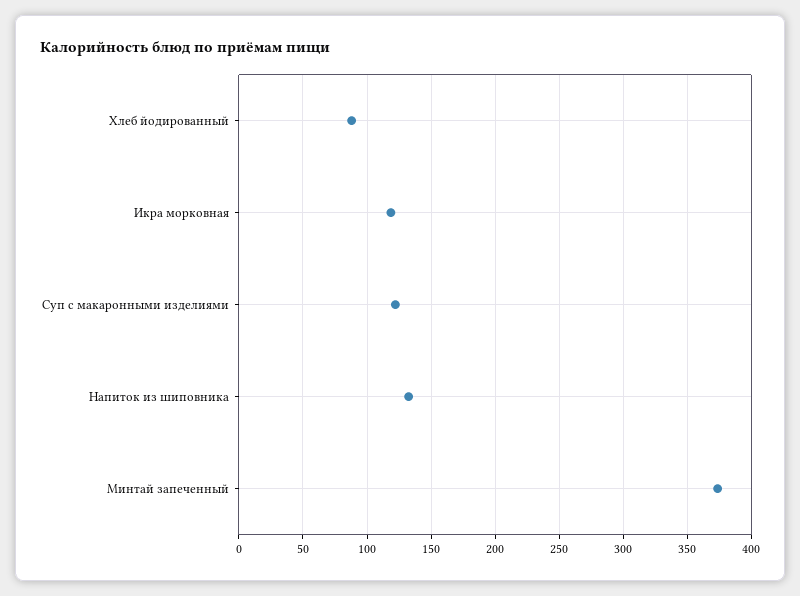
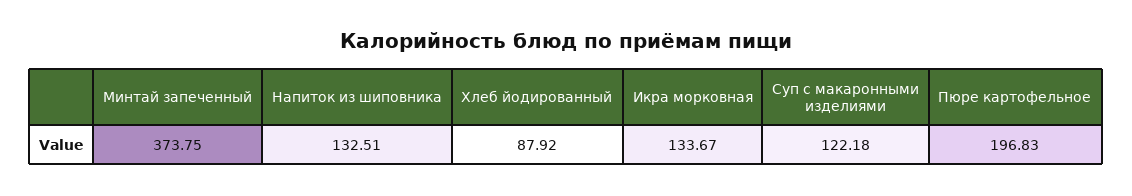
  {
    "Хлеб йодированный": 87.92,
-   "Икра морковная": 120,
+   "Икра морковная": 133.67,
    "Суп с макаронными изделиями": 122.18,
    "Напиток из шиповника": 132.51,
-   "Минтай запеченный": 373.75
+   "Минтай запеченный": 373.75,
+   "Пюре картофельное": 196.83
  }

